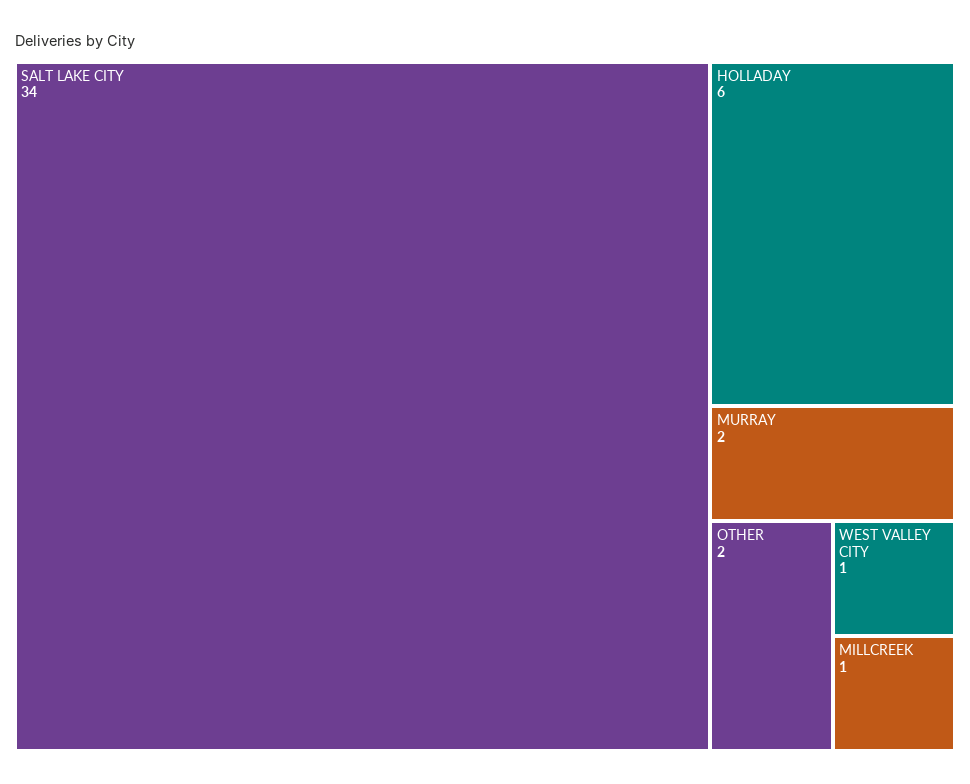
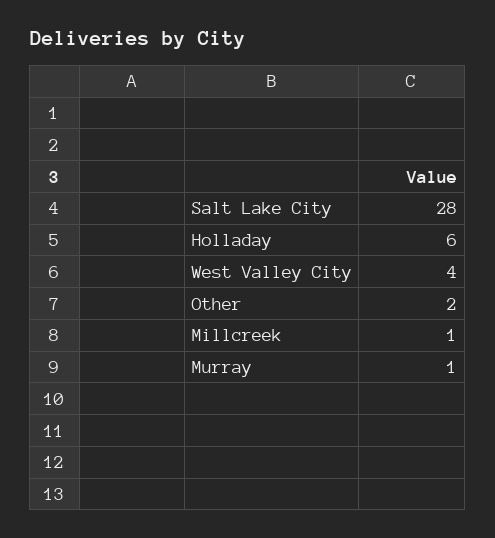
  {
-   "SALT LAKE CITY": 34,
+   "SALT LAKE CITY": 28,
    "HOLLADAY": 6,
-   "MURRAY": 2,
+   "MURRAY": 1,
    "OTHER": 2,
-   "WEST VALLEY CITY": 1,
+   "WEST VALLEY CITY": 4,
    "MILLCREEK": 1
  }

